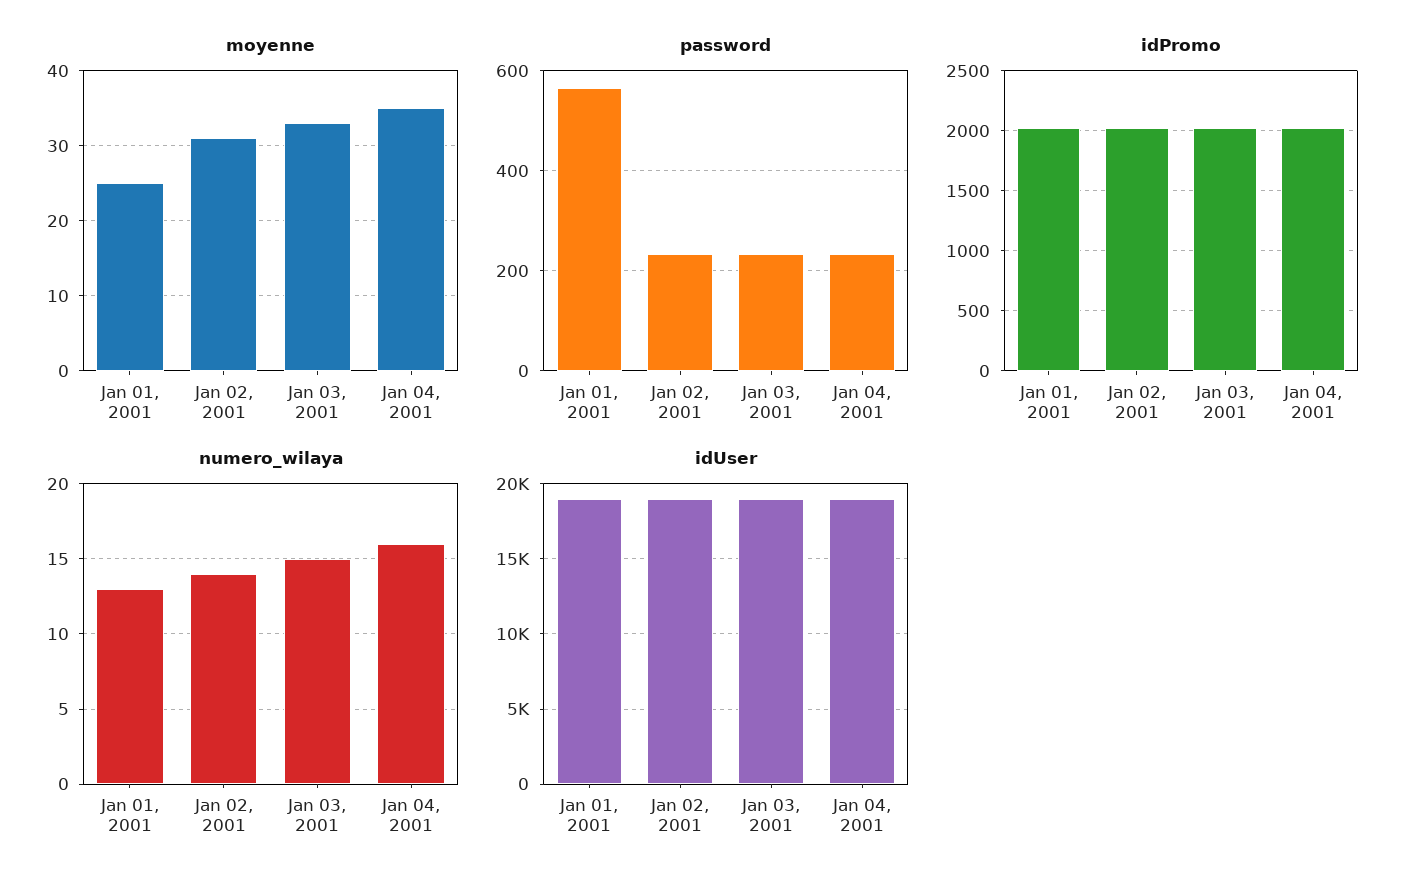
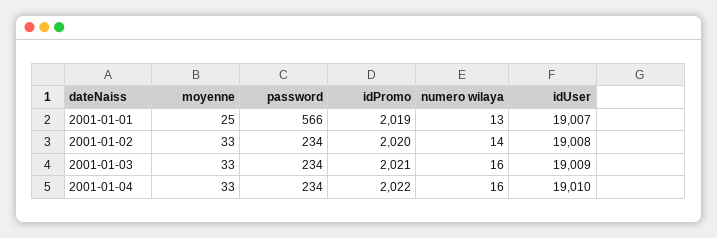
  {
    "moyenne": {
      "Jan 01, 2001": 25,
-     "Jan 02, 2001": 31,
+     "Jan 02, 2001": 33,
      "Jan 03, 2001": 33,
-     "Jan 04, 2001": 35
+     "Jan 04, 2001": 33
    },
    "password": {
      "Jan 01, 2001": 566,
      "Jan 02, 2001": 234,
      "Jan 03, 2001": 234,
      "Jan 04, 2001": 234
    },
    "idPromo": {
      "Jan 01, 2001": 2019,
      "Jan 02, 2001": 2020,
      "Jan 03, 2001": 2021,
      "Jan 04, 2001": 2022
    },
    "numero_wilaya": {
      "Jan 01, 2001": 13,
      "Jan 02, 2001": 14,
-     "Jan 03, 2001": 15,
+     "Jan 03, 2001": 16,
      "Jan 04, 2001": 16
    },
    "idUser": {
      "Jan 01, 2001": 19007,
      "Jan 02, 2001": 19008,
      "Jan 03, 2001": 19009,
      "Jan 04, 2001": 19010
    }
  }

